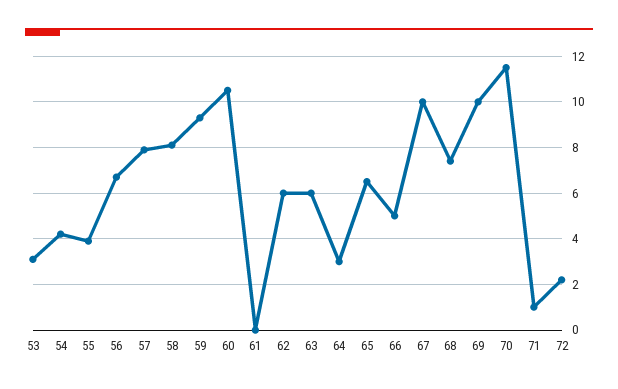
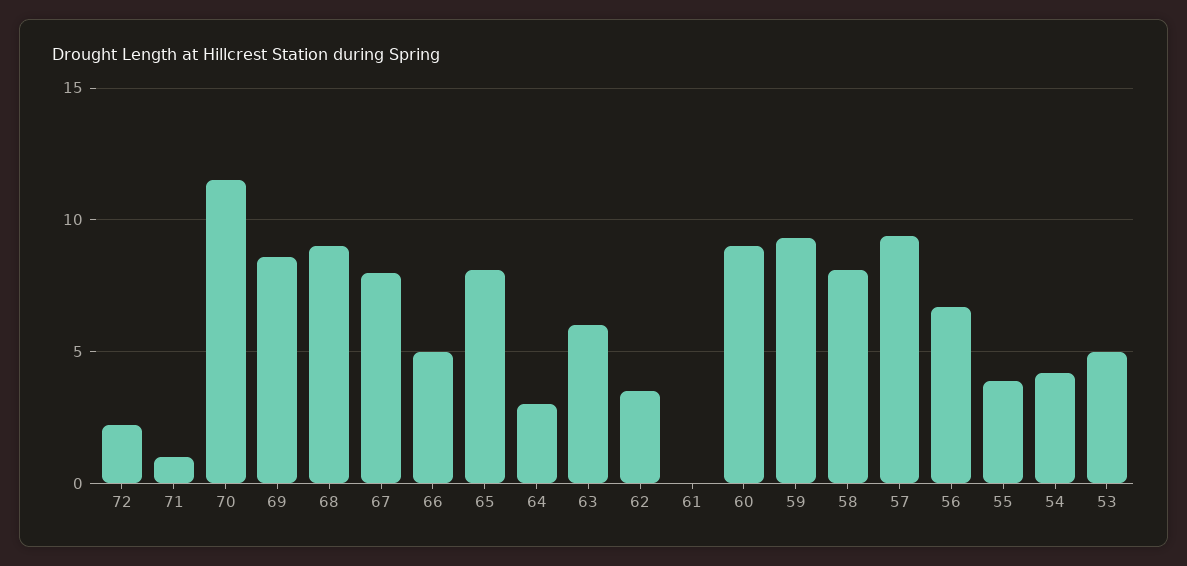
  {
-   "53": 3,
+   "53": 5,
    "54": 4,
    "55": 4,
    "56": 6.5,
-   "57": 8,
+   "57": 9.5,
    "58": 8,
    "59": 9.5,
-   "60": 10.5,
+   "60": 9,
    "61": 0,
-   "62": 6,
+   "62": 3.5,
    "63": 6,
    "64": 3,
-   "65": 6.5,
+   "65": 8,
    "66": 5,
-   "67": 10,
+   "67": 8,
-   "68": 7.5,
+   "68": 9,
-   "69": 10,
+   "69": 8.5,
    "70": 11.5,
    "71": 1,
    "72": 2
  }

